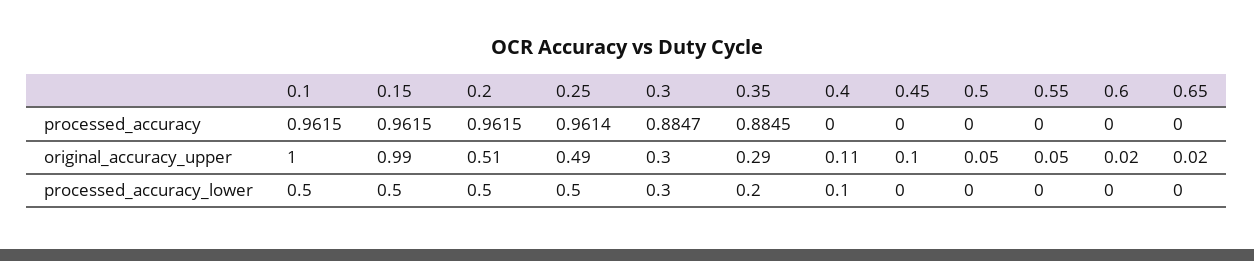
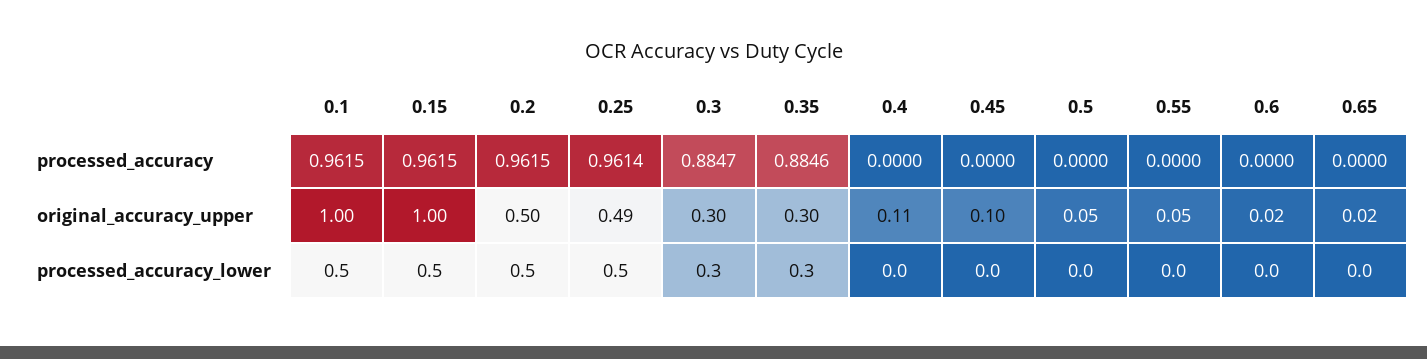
  {
    "0.1": {
      "processed_accuracy": 0.9615,
      "original_accuracy_upper": 1,
      "processed_accuracy_lower": 0.5
    },
    "0.15": {
      "processed_accuracy": 0.9615,
-     "original_accuracy_upper": 0.99,
+     "original_accuracy_upper": 1,
      "processed_accuracy_lower": 0.5
    },
    "0.2": {
      "processed_accuracy": 0.9615,
-     "original_accuracy_upper": 0.51,
+     "original_accuracy_upper": 0.5,
      "processed_accuracy_lower": 0.5
    },
    "0.25": {
      "processed_accuracy": 0.9614,
      "original_accuracy_upper": 0.49,
      "processed_accuracy_lower": 0.5
    },
    "0.3": {
      "processed_accuracy": 0.8847,
      "original_accuracy_upper": 0.3,
      "processed_accuracy_lower": 0.3
    },
    "0.35": {
-     "processed_accuracy": 0.8845,
+     "processed_accuracy": 0.8846,
-     "original_accuracy_upper": 0.29,
+     "original_accuracy_upper": 0.3,
-     "processed_accuracy_lower": 0.2
+     "processed_accuracy_lower": 0.3
    },
    "0.4": {
      "processed_accuracy": 0,
      "original_accuracy_upper": 0.11,
-     "processed_accuracy_lower": 0.1
+     "processed_accuracy_lower": 0
    },
    "0.45": {
      "processed_accuracy": 0,
      "original_accuracy_upper": 0.1,
      "processed_accuracy_lower": 0
    },
    "0.5": {
      "processed_accuracy": 0,
      "original_accuracy_upper": 0.05,
      "processed_accuracy_lower": 0
    },
    "0.55": {
      "processed_accuracy": 0,
      "original_accuracy_upper": 0.05,
      "processed_accuracy_lower": 0
    },
    "0.6": {
      "processed_accuracy": 0,
      "original_accuracy_upper": 0.02,
      "processed_accuracy_lower": 0
    },
    "0.65": {
      "processed_accuracy": 0,
      "original_accuracy_upper": 0.02,
      "processed_accuracy_lower": 0
    }
  }

